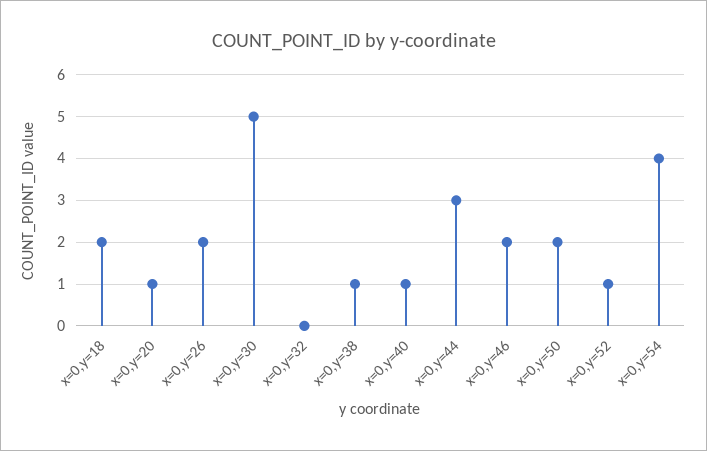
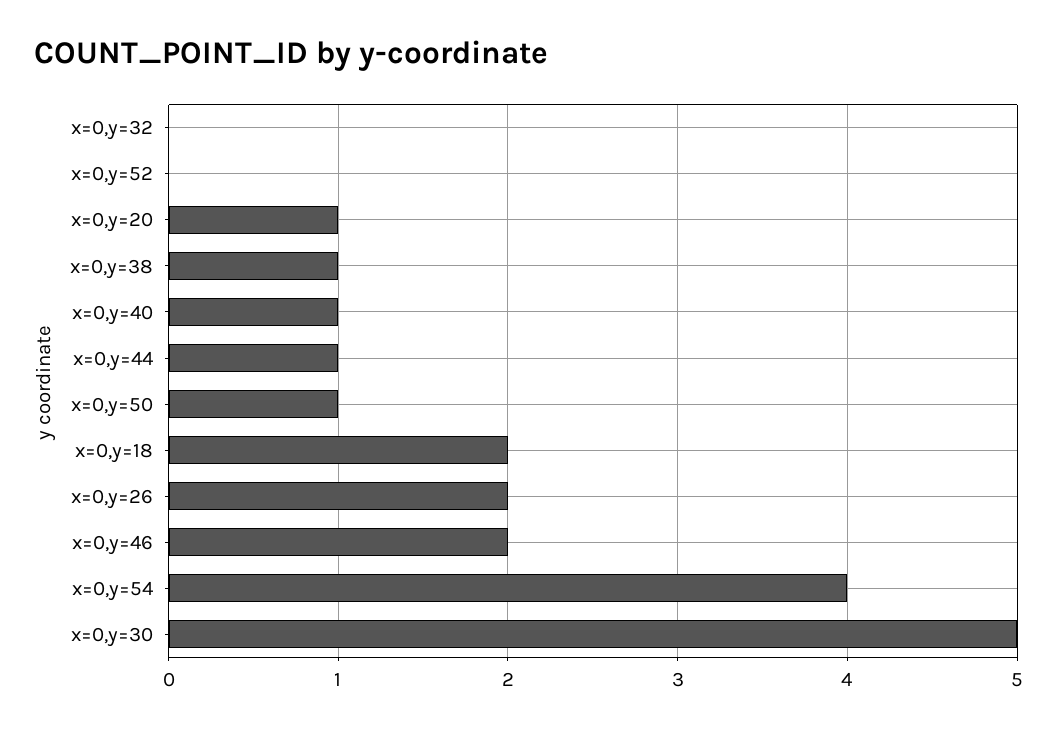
  {
    "x=0,y=18": 2,
    "x=0,y=20": 1,
    "x=0,y=26": 2,
    "x=0,y=30": 5,
    "x=0,y=32": 0,
    "x=0,y=38": 1,
    "x=0,y=40": 1,
-   "x=0,y=44": 3,
+   "x=0,y=44": 1,
    "x=0,y=46": 2,
-   "x=0,y=50": 2,
+   "x=0,y=50": 1,
-   "x=0,y=52": 1,
+   "x=0,y=52": 0,
    "x=0,y=54": 4
  }

